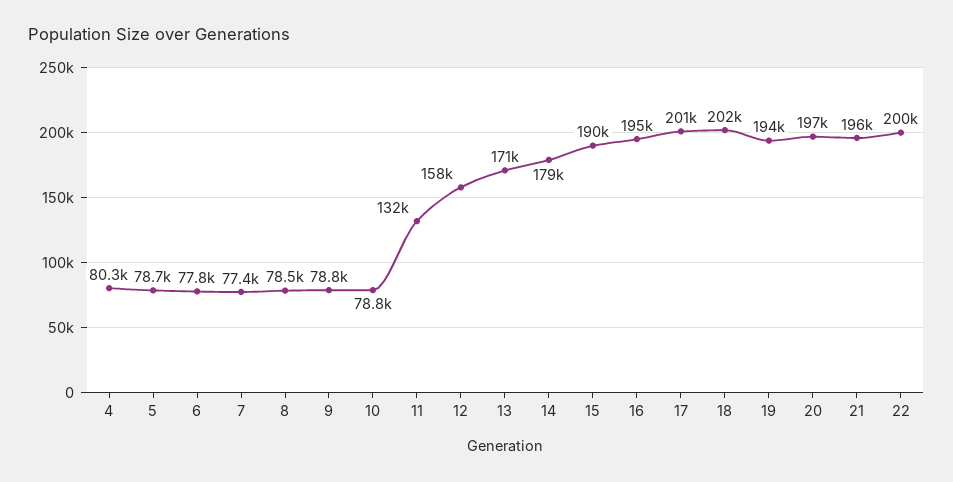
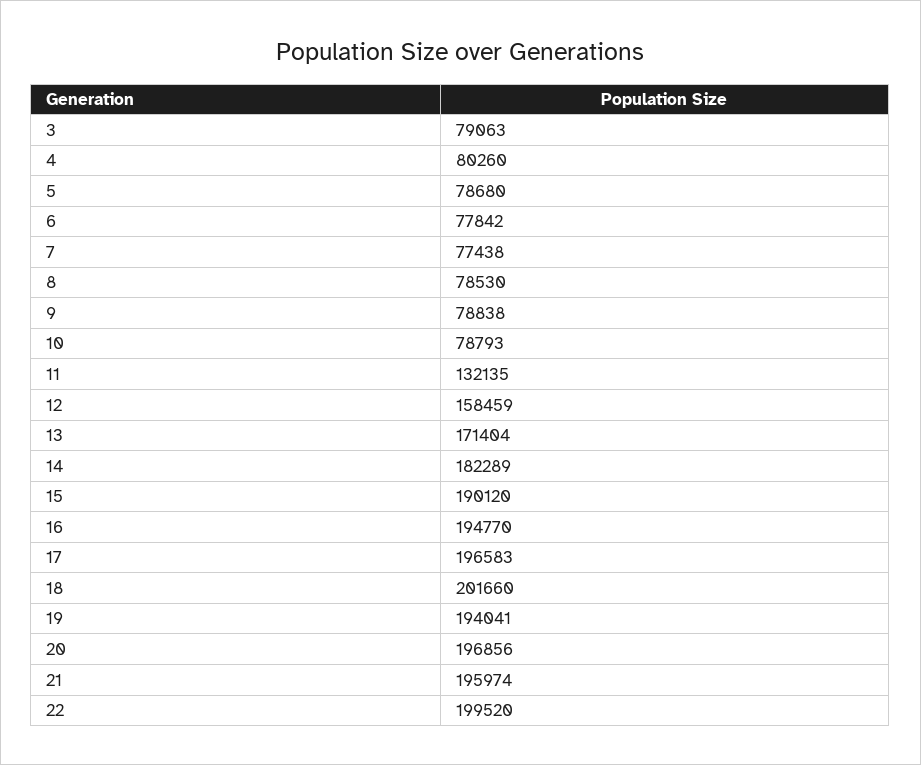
  {
    "4": 80260,
    "5": 78680,
    "6": 77842,
    "7": 77438,
    "8": 78530,
    "9": 78838,
    "10": 78793,
    "11": 132135,
    "12": 158459,
    "13": 171404,
-   "14": 179000,
+   "14": 182289,
    "15": 190120,
    "16": 194770,
-   "17": 201000,
+   "17": 196583,
    "18": 201660,
    "19": 194041,
    "20": 196856,
    "21": 195974,
-   "22": 199520
+   "22": 199520,
+   "3": 79063
  }

